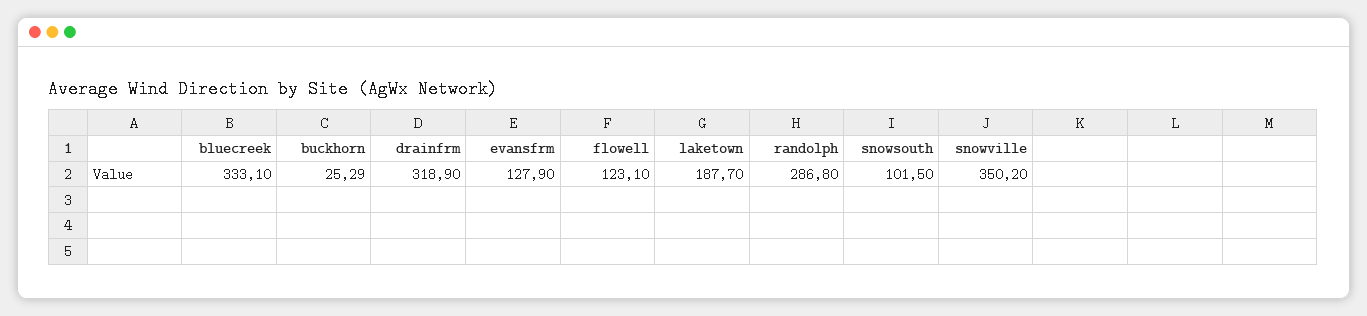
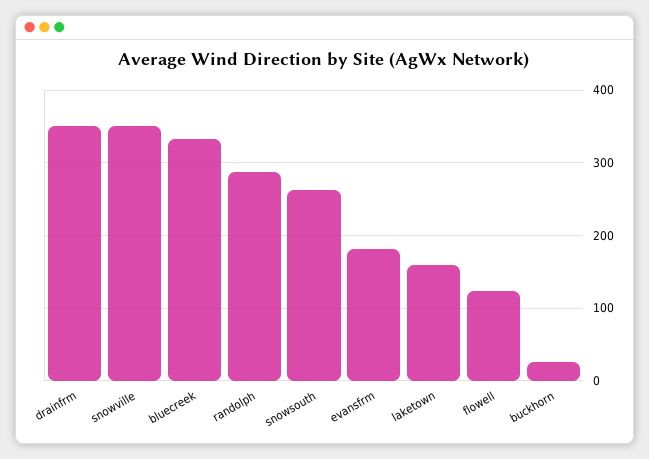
  {
    "bluecreek": 333.1,
    "buckhorn": 25.29,
-   "drainfrm": 318.9,
+   "drainfrm": 350,
-   "evansfrm": 127.9,
+   "evansfrm": 180,
    "flowell": 123.1,
-   "laketown": 187.7,
+   "laketown": 160,
    "randolph": 286.8,
-   "snowsouth": 101.5,
+   "snowsouth": 260,
    "snowville": 350.2
  }

